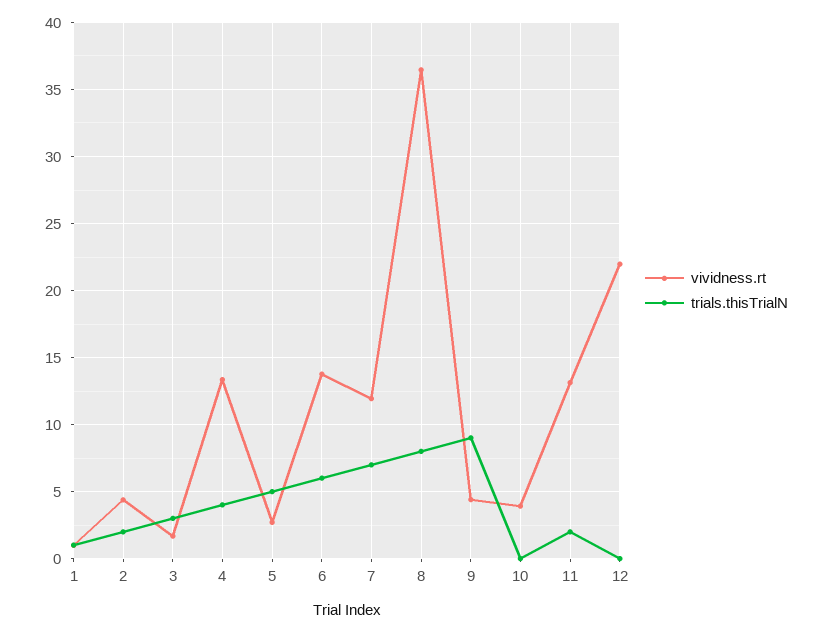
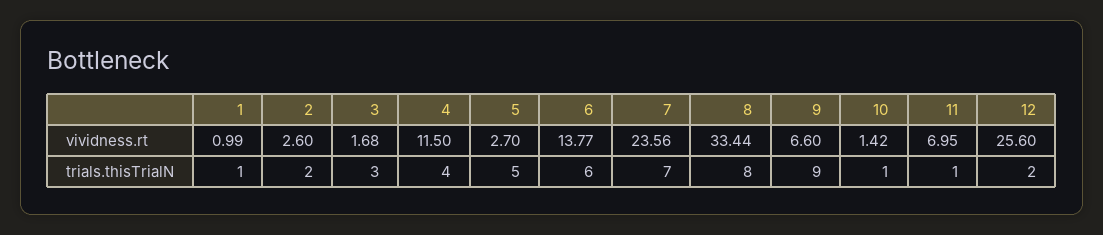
  {
    "vividness.rt": {
      "1": 0.99,
-     "2": 4.5,
+     "2": 2.6,
      "3": 1.68,
-     "4": 13.5,
+     "4": 11.5,
      "5": 2.7,
      "6": 13.77,
-     "7": 12,
+     "7": 23.56,
-     "8": 36.5,
+     "8": 33.44,
-     "9": 4.5,
+     "9": 6.6,
-     "10": 4,
+     "10": 1.42,
-     "11": 13,
+     "11": 6.95,
-     "12": 22
+     "12": 25.6
    },
    "trials.thisTrialN": {
      "1": 1,
      "2": 2,
      "3": 3,
      "4": 4,
      "5": 5,
      "6": 6,
      "7": 7,
      "8": 8,
      "9": 9,
-     "10": 0,
+     "10": 1,
-     "11": 2,
+     "11": 1,
-     "12": 0
+     "12": 2
    }
  }

